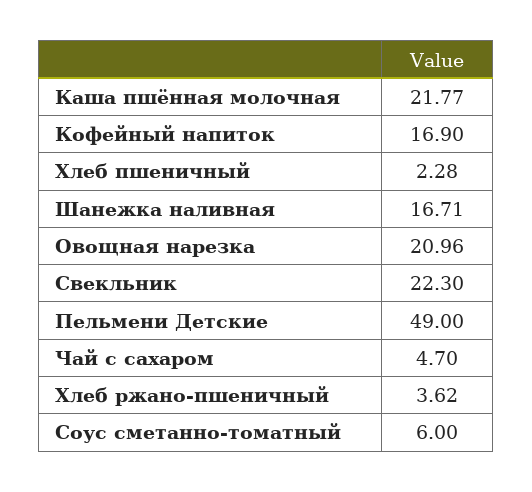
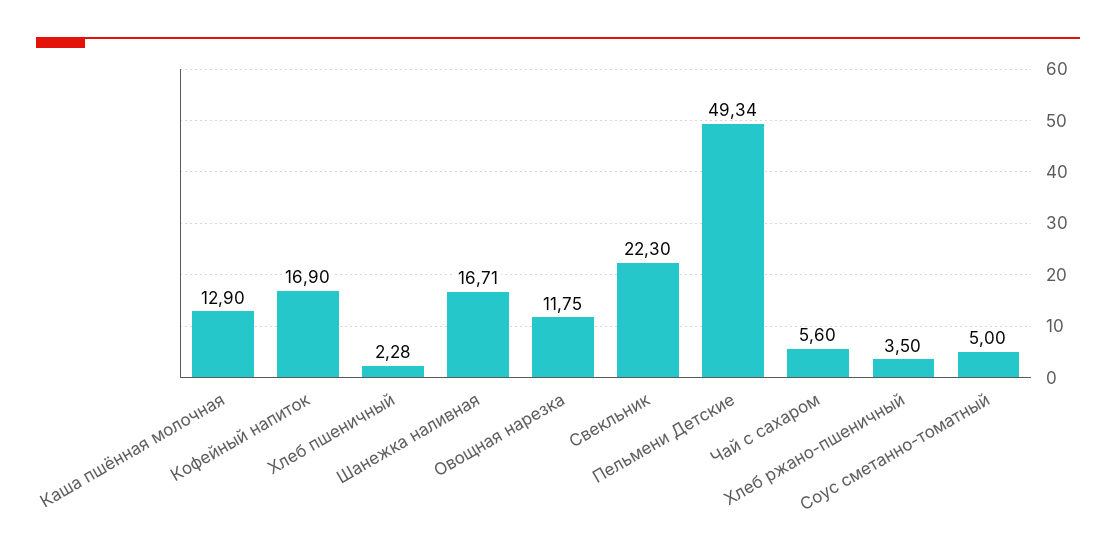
  {
-   "Каша пшённая молочная": 21.77,
+   "Каша пшённая молочная": 12.9,
    "Кофейный напиток": 16.9,
    "Хлеб пшеничный": 2.28,
    "Шанежка наливная": 16.71,
-   "Овощная нарезка": 20.96,
+   "Овощная нарезка": 11.75,
    "Свекльник": 22.3,
-   "Пельмени Детские": 49,
+   "Пельмени Детские": 49.34,
-   "Чай с сахаром": 4.7,
+   "Чай с сахаром": 5.6,
-   "Хлеб ржано-пшеничный": 3.62,
+   "Хлеб ржано-пшеничный": 3.5,
-   "Соус сметанно-томатный": 6
+   "Соус сметанно-томатный": 5
  }

